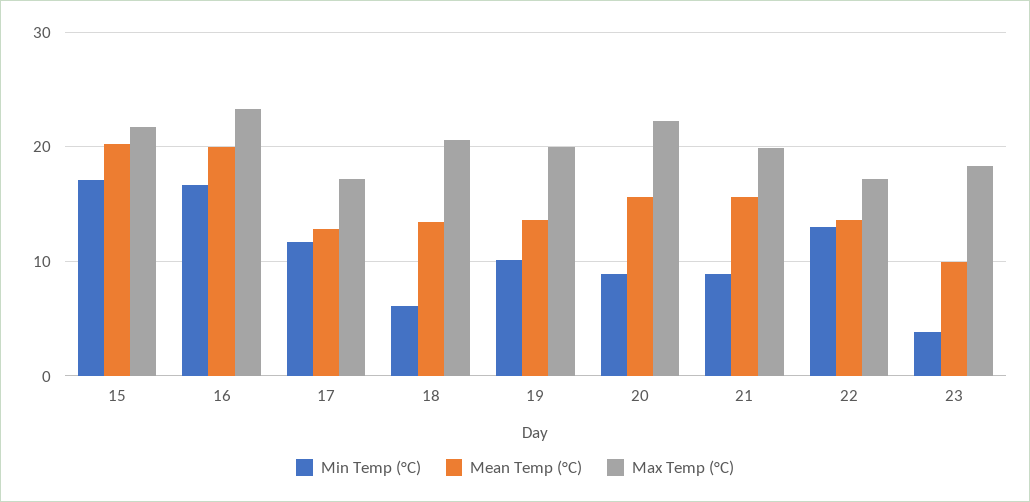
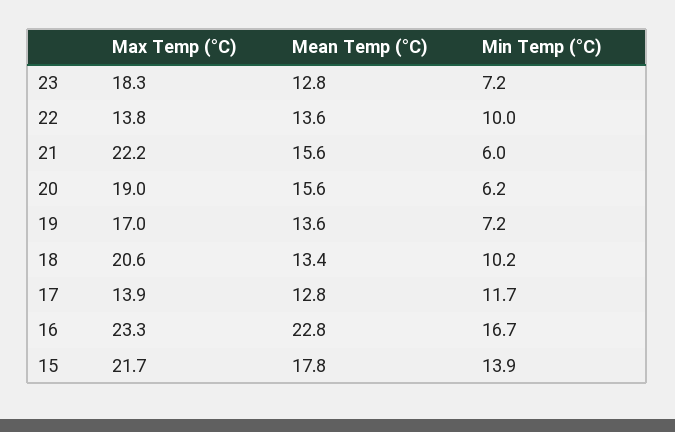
  {
    "Min Temp (°C)": {
-     "15": 17,
+     "15": 13.9,
      "16": 16.7,
      "17": 11.7,
-     "18": 6,
+     "18": 10.2,
-     "19": 10,
+     "19": 7.2,
-     "20": 9,
+     "20": 6.2,
-     "21": 9,
+     "21": 6,
-     "22": 13,
+     "22": 10,
-     "23": 4
+     "23": 7.2
    },
    "Mean Temp (°C)": {
-     "15": 20,
+     "15": 17.8,
-     "16": 20,
+     "16": 22.8,
      "17": 12.8,
      "18": 13.4,
      "19": 13.6,
      "20": 15.6,
      "21": 15.6,
      "22": 13.6,
-     "23": 10
+     "23": 12.8
    },
    "Max Temp (°C)": {
      "15": 21.7,
      "16": 23.3,
-     "17": 17,
+     "17": 13.9,
      "18": 20.6,
-     "19": 20,
+     "19": 17,
-     "20": 22,
+     "20": 19,
-     "21": 20,
+     "21": 22.2,
-     "22": 17,
+     "22": 13.8,
      "23": 18.3
    }
  }

